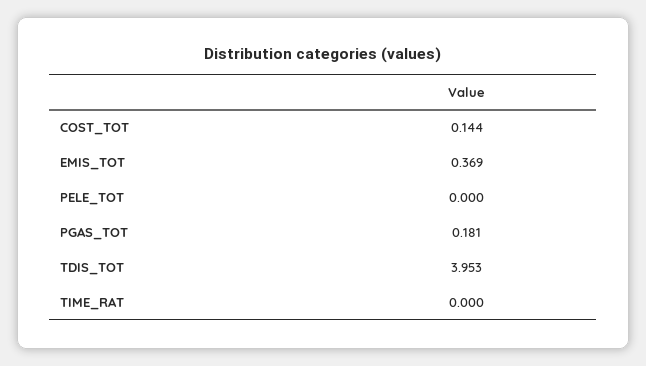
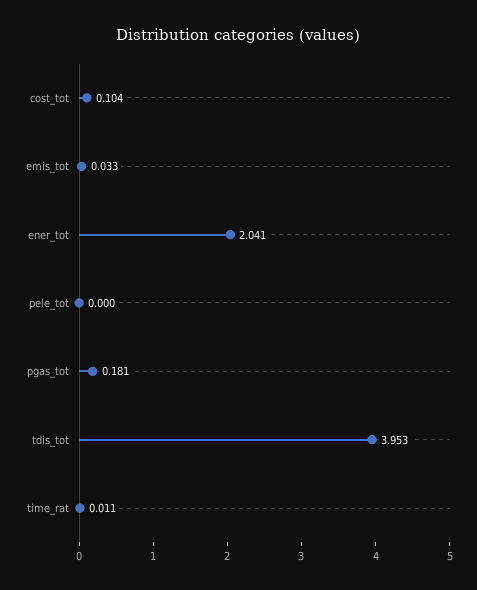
  {
-   "COST_TOT": 0.144,
+   "COST_TOT": 0.104,
-   "EMIS_TOT": 0.369,
+   "EMIS_TOT": 0.033,
    "PELE_TOT": 0,
    "PGAS_TOT": 0.181,
    "TDIS_TOT": 3.953,
-   "TIME_RAT": 0
+   "TIME_RAT": 0.011,
+   "ener_tot": 2.041
  }

